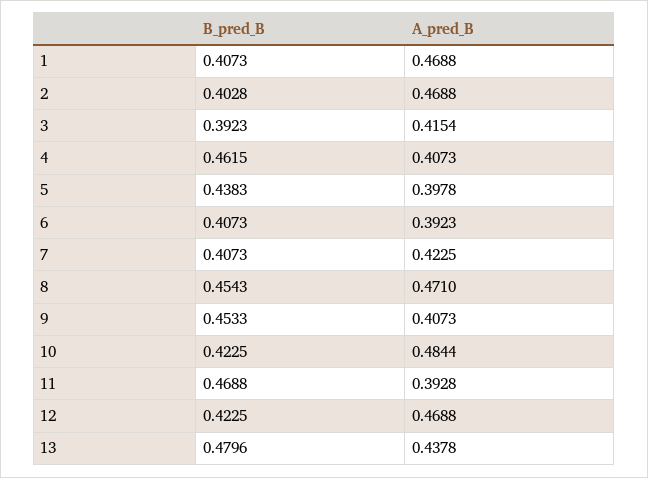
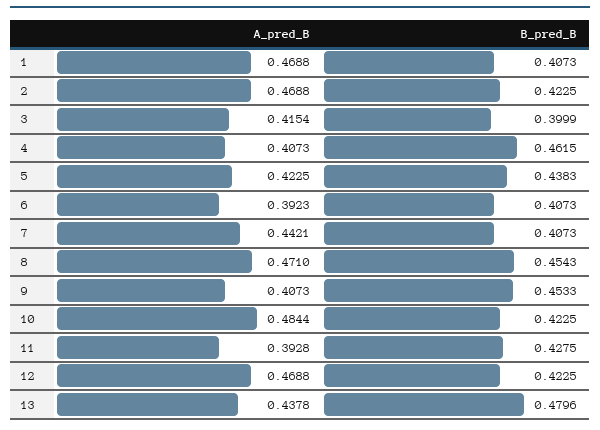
  {
    "B_pred_B": {
      "1": 0.4073,
-     "2": 0.4028,
+     "2": 0.4225,
-     "3": 0.3923,
+     "3": 0.3999,
      "4": 0.4615,
      "5": 0.4383,
      "6": 0.4073,
      "7": 0.4073,
      "8": 0.4543,
      "9": 0.4533,
      "10": 0.4225,
-     "11": 0.4688,
+     "11": 0.4275,
      "12": 0.4225,
      "13": 0.4796
    },
    "A_pred_B": {
      "1": 0.4688,
      "2": 0.4688,
      "3": 0.4154,
      "4": 0.4073,
-     "5": 0.3978,
+     "5": 0.4225,
      "6": 0.3923,
-     "7": 0.4225,
+     "7": 0.4421,
      "8": 0.471,
      "9": 0.4073,
      "10": 0.4844,
      "11": 0.3928,
      "12": 0.4688,
      "13": 0.4378
    }
  }

